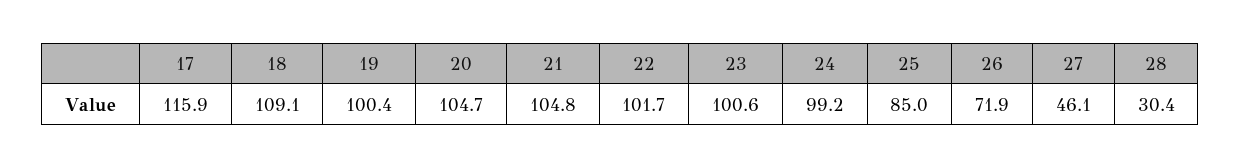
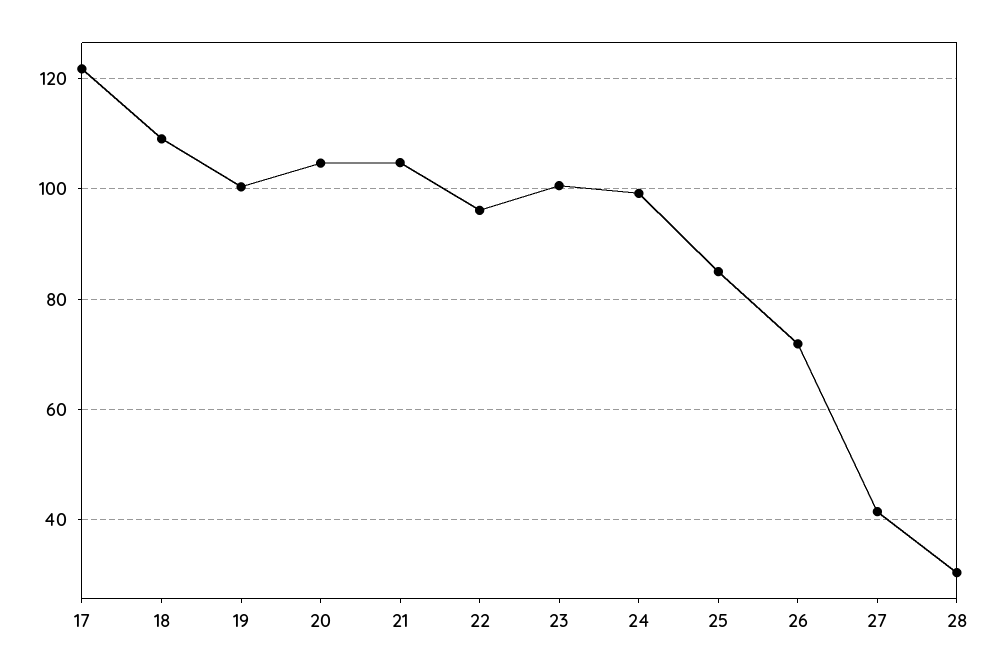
  {
-   "17": 115.9,
+   "17": 122,
    "18": 109.1,
    "19": 100.4,
    "20": 104.7,
    "21": 104.8,
-   "22": 101.7,
+   "22": 96,
    "23": 100.6,
    "24": 99.2,
    "25": 85,
    "26": 71.9,
-   "27": 46.1,
+   "27": 42,
    "28": 30.4
  }

